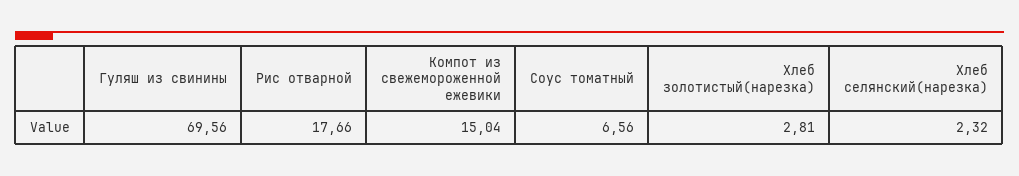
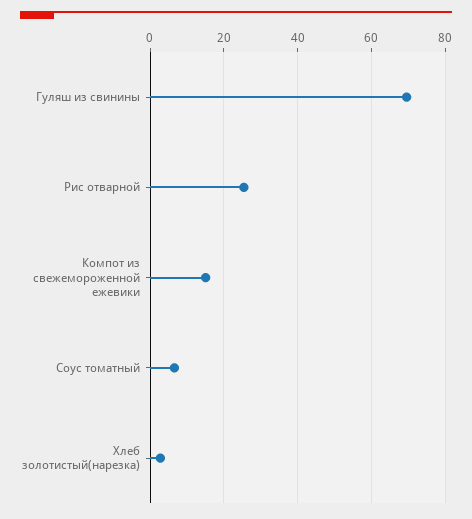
  {
    "Гуляш из свинины": 69.56,
-   "Рис отварной": 17.66,
+   "Рис отварной": 26,
    "Компот из свежемороженной ежевики": 15.04,
    "Соус томатный": 6.56,
-   "Хлеб золотистый(нарезка)": 2.81,
+   "Хлеб золотистый(нарезка)": 2.81
-   "Хлеб селянский(нарезка)": 2.32
  }

